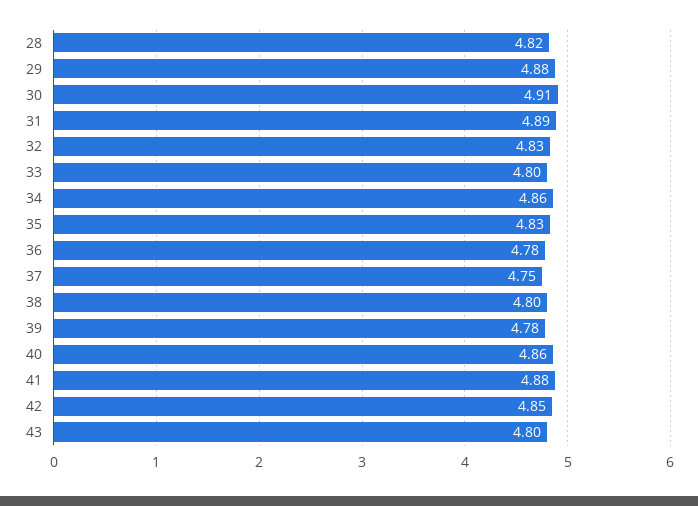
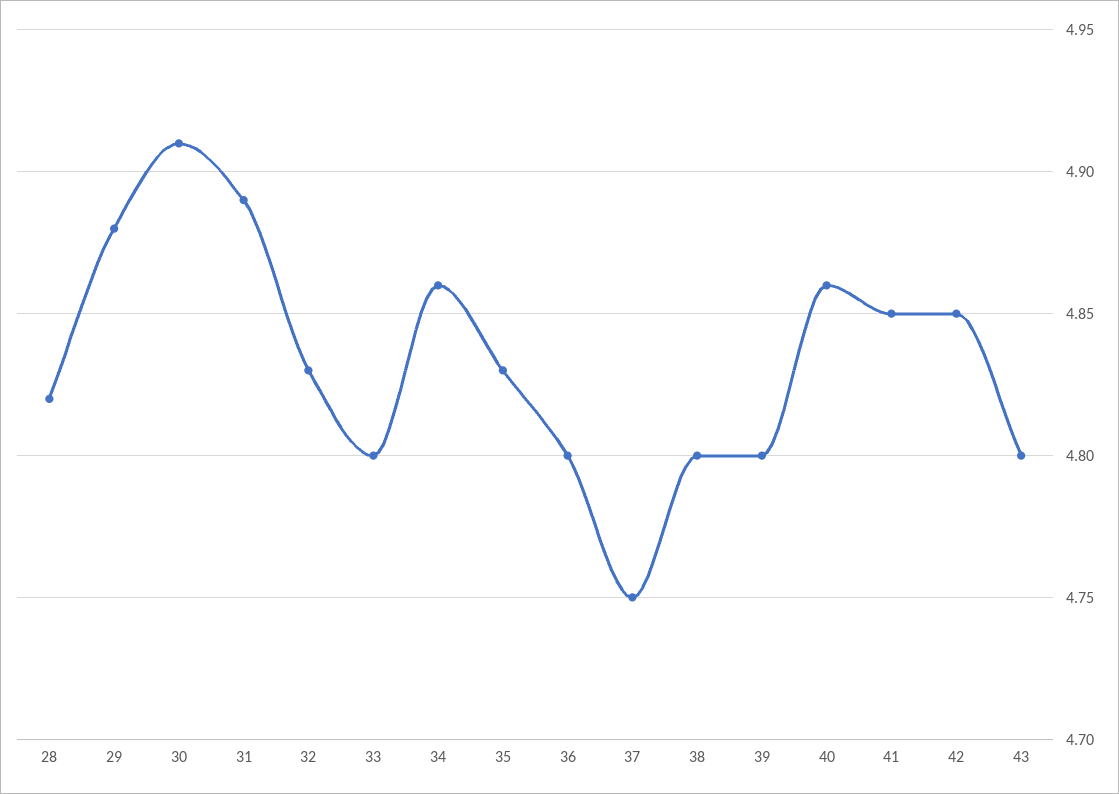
  {
    "28": 4.82,
    "29": 4.88,
    "30": 4.91,
    "31": 4.89,
    "32": 4.83,
    "33": 4.8,
    "34": 4.86,
    "35": 4.83,
-   "36": 4.78,
+   "36": 4.8,
    "37": 4.75,
    "38": 4.8,
-   "39": 4.78,
+   "39": 4.8,
    "40": 4.86,
-   "41": 4.88,
+   "41": 4.85,
    "42": 4.85,
    "43": 4.8
  }

